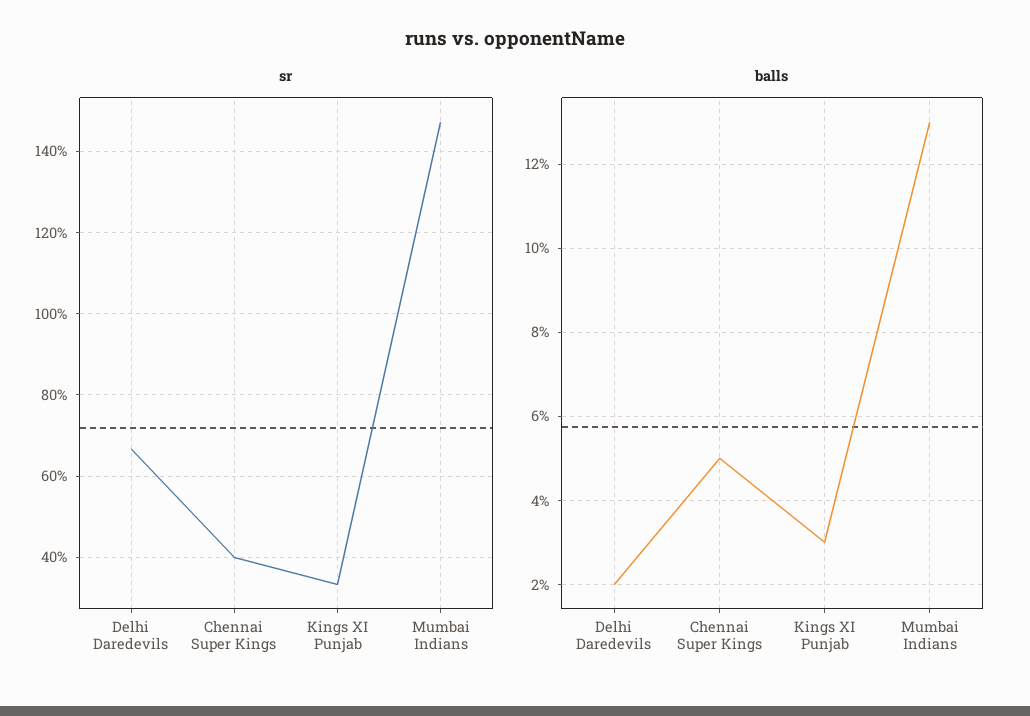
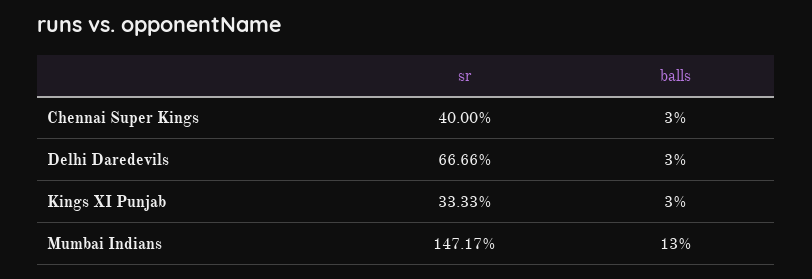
  {
    "sr": {
      "Delhi Daredevils": 66.66,
      "Chennai Super Kings": 40,
      "Kings XI Punjab": 33.33,
      "Mumbai Indians": 147.17
    },
    "balls": {
-     "Delhi Daredevils": 2,
+     "Delhi Daredevils": 3,
-     "Chennai Super Kings": 5,
+     "Chennai Super Kings": 3,
      "Kings XI Punjab": 3,
      "Mumbai Indians": 13
    }
  }

